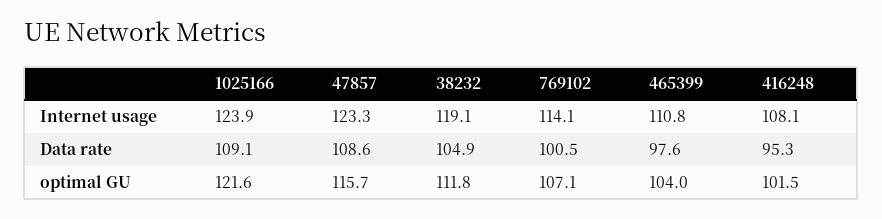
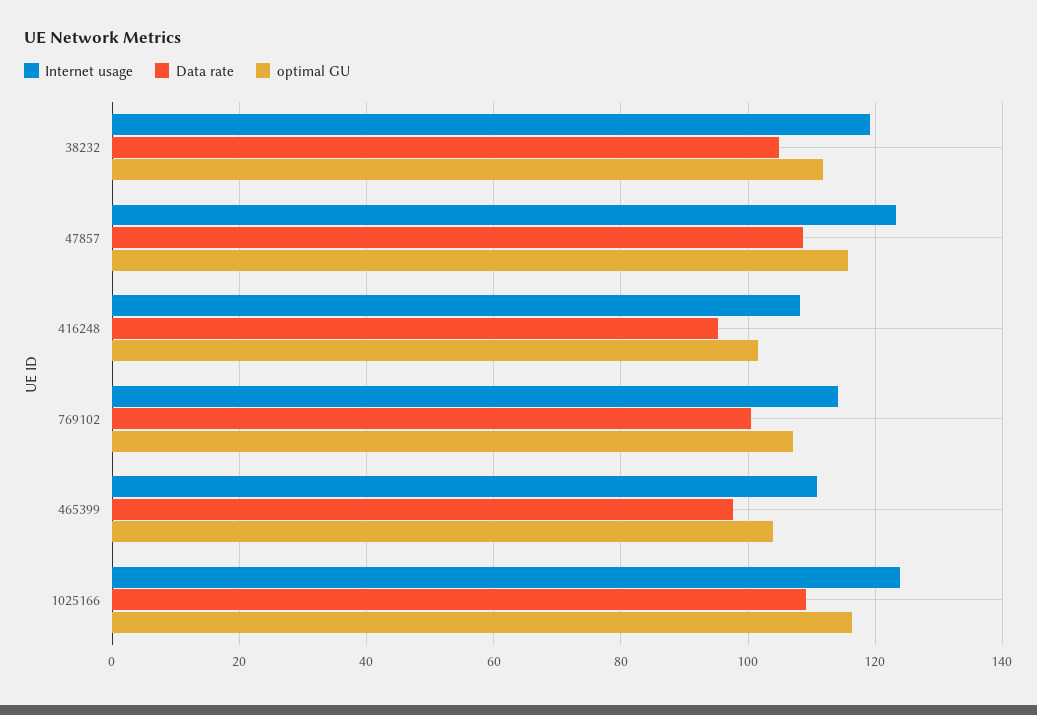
  {
    "Internet usage": {
      "1025166": 123.9,
      "47857": 123.3,
      "38232": 119.1,
      "769102": 114.1,
      "465399": 110.8,
      "416248": 108.1
    },
    "Data rate": {
      "1025166": 109.1,
      "47857": 108.6,
      "38232": 104.9,
      "769102": 100.5,
      "465399": 97.6,
      "416248": 95.3
    },
    "optimal GU": {
-     "1025166": 121.6,
+     "1025166": 116,
      "47857": 115.7,
      "38232": 111.8,
      "769102": 107.1,
      "465399": 104,
      "416248": 101.5
    }
  }

